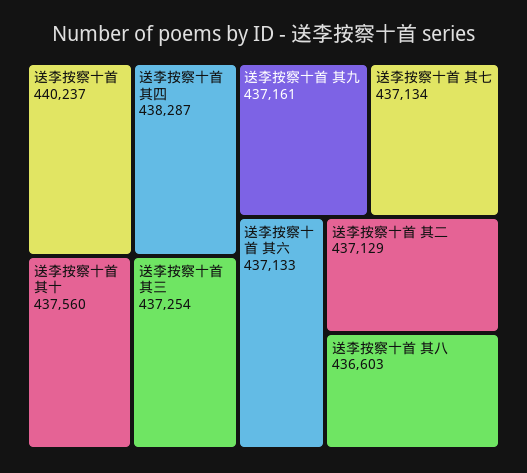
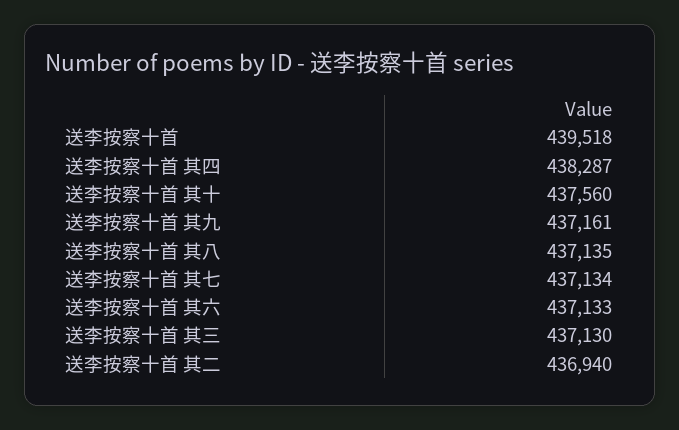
  {
-   "送李按察十首": 440237,
+   "送李按察十首": 439518,
    "送李按察十首 其四": 438287,
    "送李按察十首 其十": 437560,
-   "送李按察十首 其三": 437254,
+   "送李按察十首 其三": 437130,
    "送李按察十首 其九": 437161,
    "送李按察十首 其七": 437134,
    "送李按察十首 其六": 437133,
-   "送李按察十首 其二": 437129,
+   "送李按察十首 其二": 436940,
-   "送李按察十首 其八": 436603
+   "送李按察十首 其八": 437135
  }

